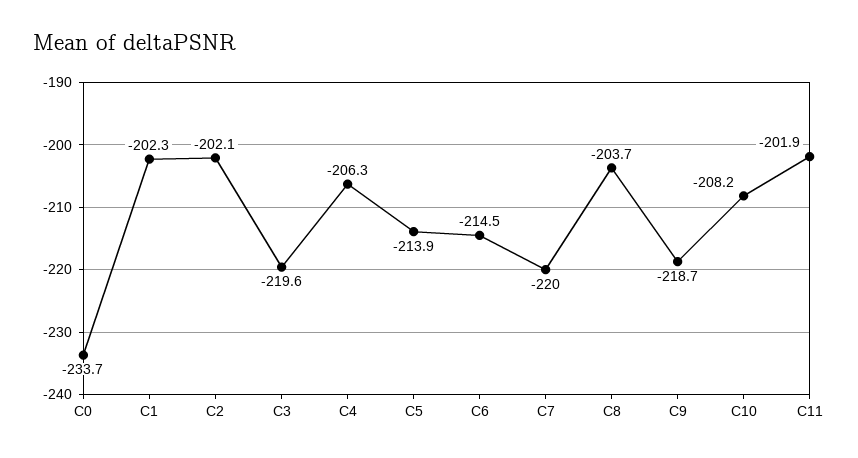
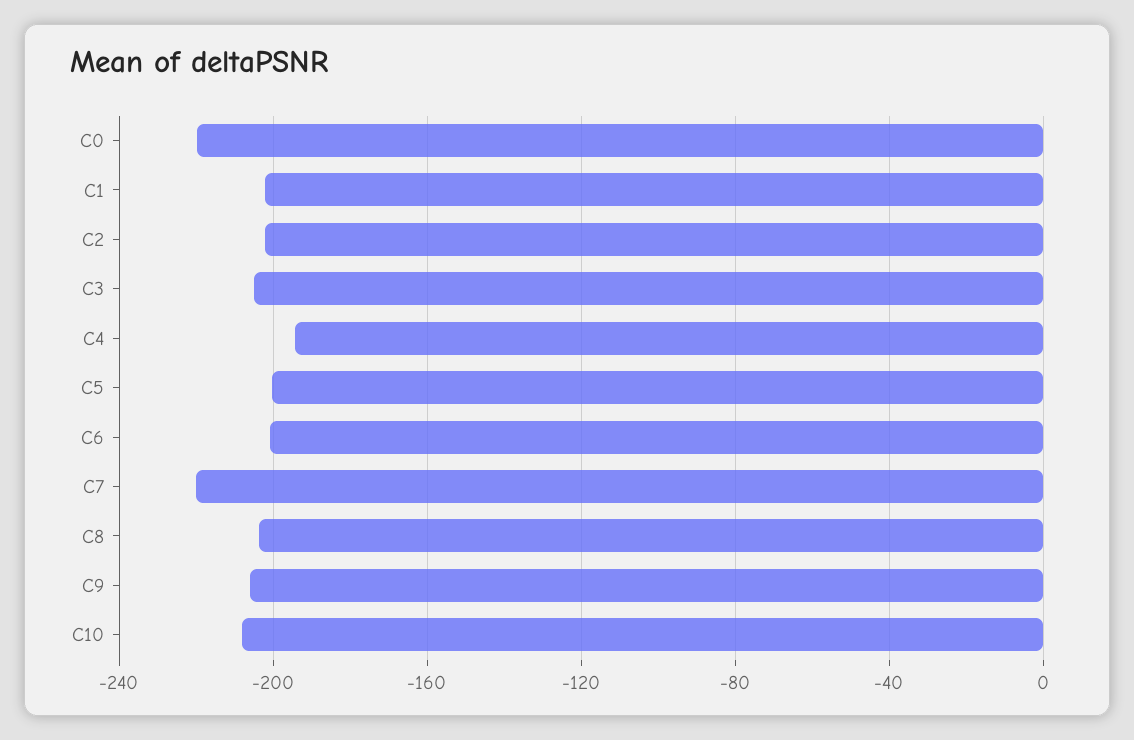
  {
-   "C0": -233.7,
+   "C0": -220,
    "C1": -202.3,
    "C2": -202.1,
-   "C3": -219.6,
+   "C3": -205,
-   "C4": -206.3,
+   "C4": -195,
-   "C5": -213.9,
+   "C5": -200,
-   "C6": -214.5,
+   "C6": -200,
    "C7": -220,
    "C8": -203.7,
-   "C9": -218.7,
+   "C9": -205,
-   "C10": -208.2,
+   "C10": -208.2
-   "C11": -201.9
  }

